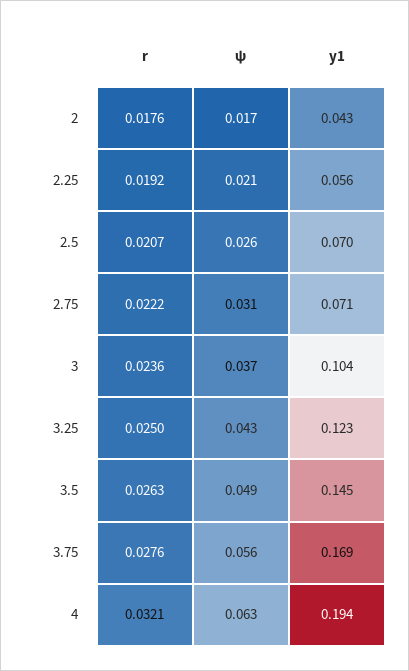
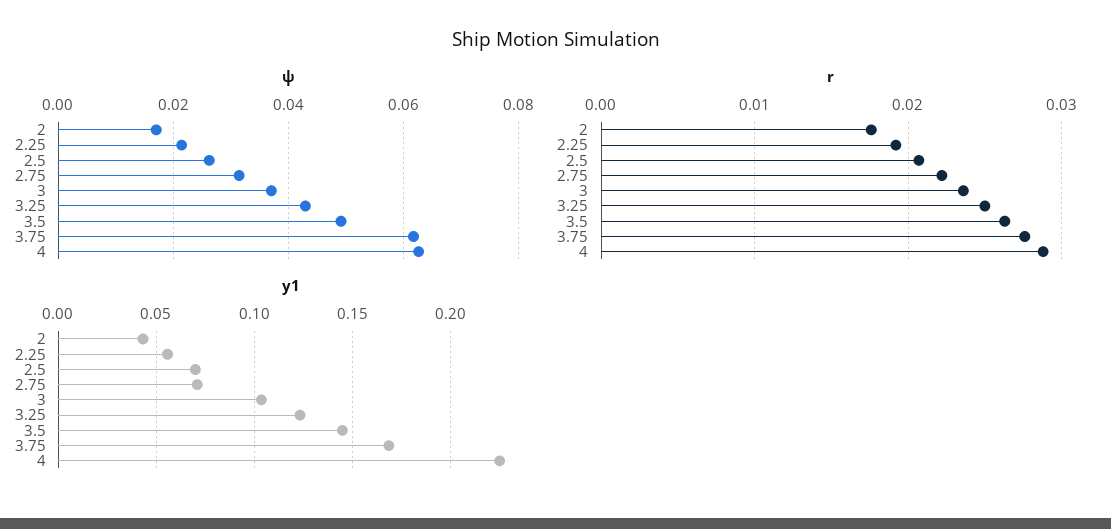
  {
    "r": {
      "2": 0.0176,
      "2.25": 0.0192,
      "2.5": 0.0207,
      "2.75": 0.0222,
      "3": 0.0236,
      "3.25": 0.025,
      "3.5": 0.0263,
      "3.75": 0.0276,
-     "4": 0.0321
+     "4": 0.029
    },
    "ψ": {
      "2": 0.017,
      "2.25": 0.021,
      "2.5": 0.026,
      "2.75": 0.031,
      "3": 0.037,
      "3.25": 0.043,
      "3.5": 0.049,
-     "3.75": 0.056,
+     "3.75": 0.062,
      "4": 0.063
    },
    "y1": {
      "2": 0.043,
      "2.25": 0.056,
      "2.5": 0.07,
      "2.75": 0.071,
      "3": 0.104,
      "3.25": 0.123,
      "3.5": 0.145,
      "3.75": 0.169,
-     "4": 0.194
+     "4": 0.225
    }
  }

